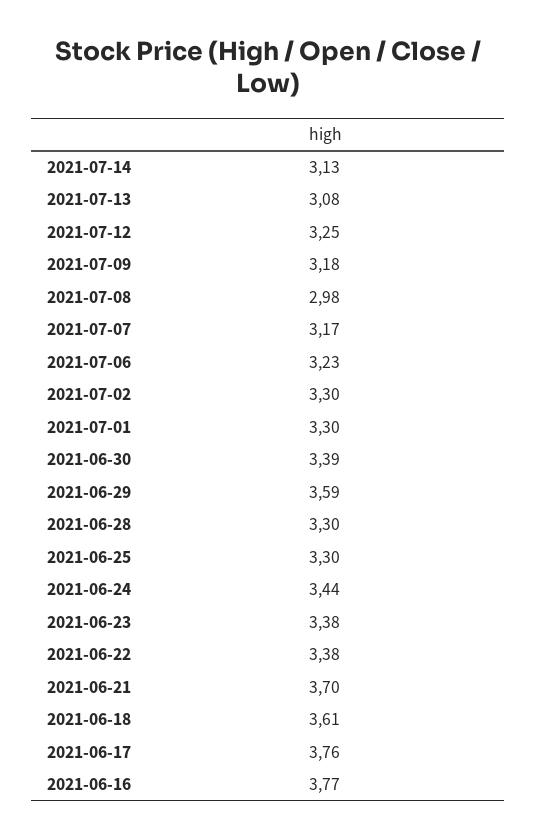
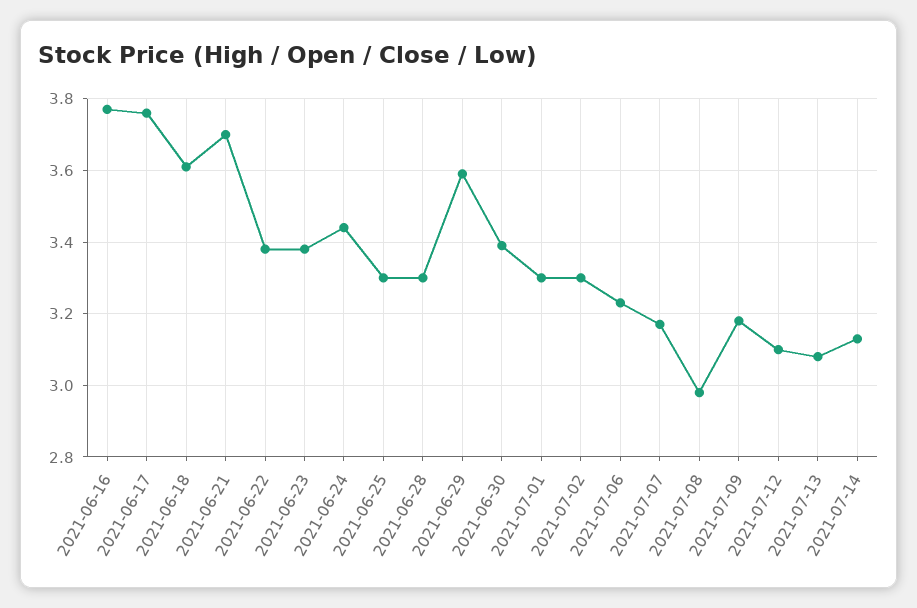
  {
    "2021-07-14": 3.13,
    "2021-07-13": 3.08,
-   "2021-07-12": 3.25,
+   "2021-07-12": 3.1,
    "2021-07-09": 3.18,
    "2021-07-08": 2.98,
    "2021-07-07": 3.17,
    "2021-07-06": 3.23,
    "2021-07-02": 3.3,
    "2021-07-01": 3.3,
    "2021-06-30": 3.39,
    "2021-06-29": 3.59,
    "2021-06-28": 3.3,
    "2021-06-25": 3.3,
    "2021-06-24": 3.44,
    "2021-06-23": 3.38,
    "2021-06-22": 3.38,
    "2021-06-21": 3.7,
    "2021-06-18": 3.61,
    "2021-06-17": 3.76,
    "2021-06-16": 3.77
  }

